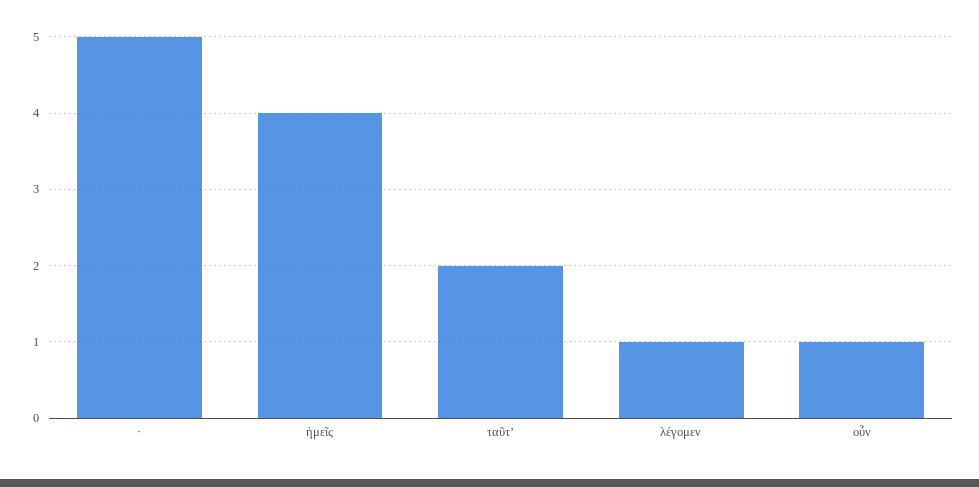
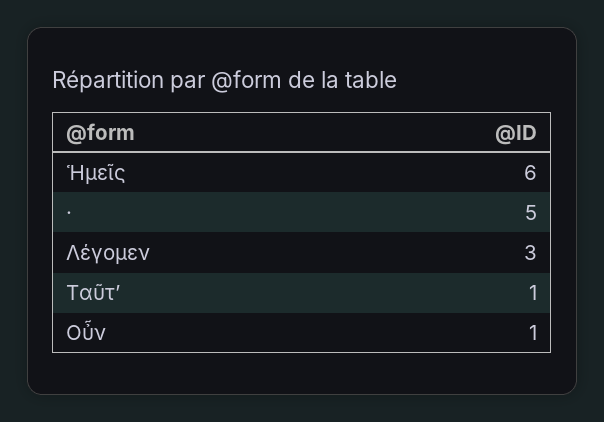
  {
    "·": 5,
-   "ἡμεῖς": 4,
+   "ἡμεῖς": 6,
-   "ταῦτʼ": 2,
+   "ταῦτʼ": 1,
-   "λέγομεν": 1,
+   "λέγομεν": 3,
    "οὖν": 1
  }

